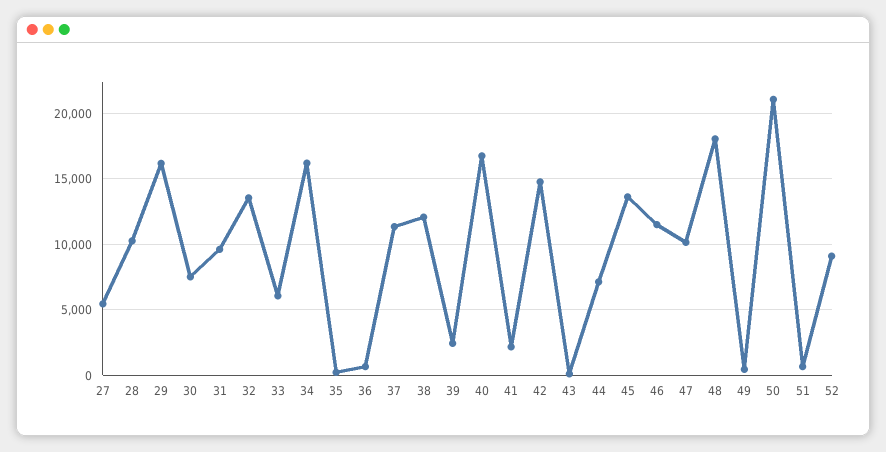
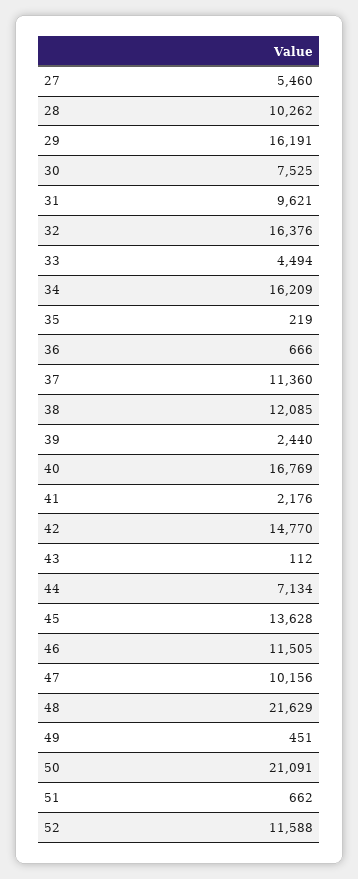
  {
    "27": 5460,
    "28": 10262,
    "29": 16191,
    "30": 7525,
    "31": 9621,
-   "32": 13500,
+   "32": 16376,
-   "33": 6000,
+   "33": 4494,
    "34": 16209,
    "35": 219,
    "36": 666,
    "37": 11360,
    "38": 12085,
    "39": 2440,
    "40": 16769,
    "41": 2176,
    "42": 14770,
    "43": 112,
    "44": 7134,
    "45": 13628,
    "46": 11505,
    "47": 10156,
-   "48": 18000,
+   "48": 21629,
    "49": 451,
    "50": 21091,
    "51": 662,
-   "52": 9000
+   "52": 11588
  }

